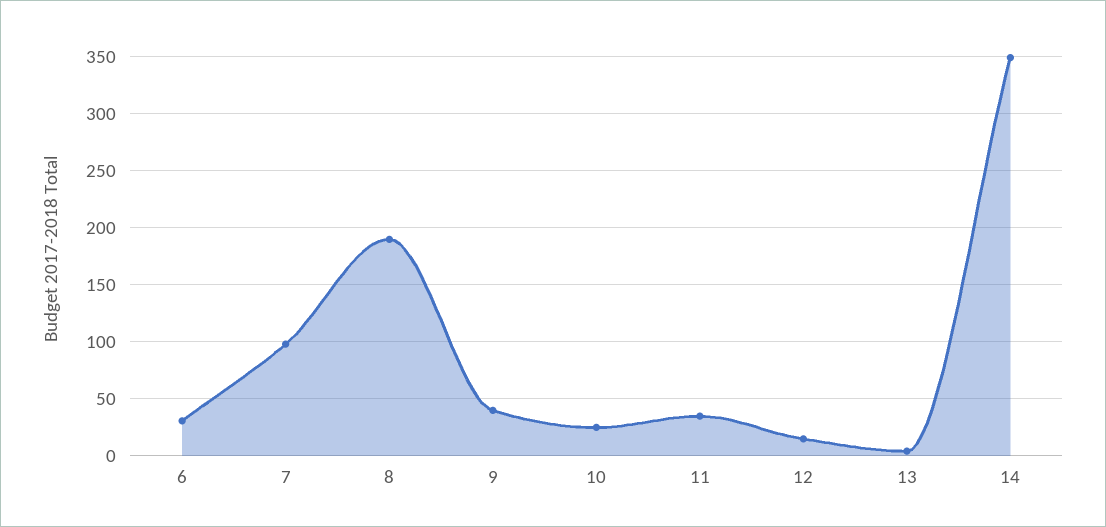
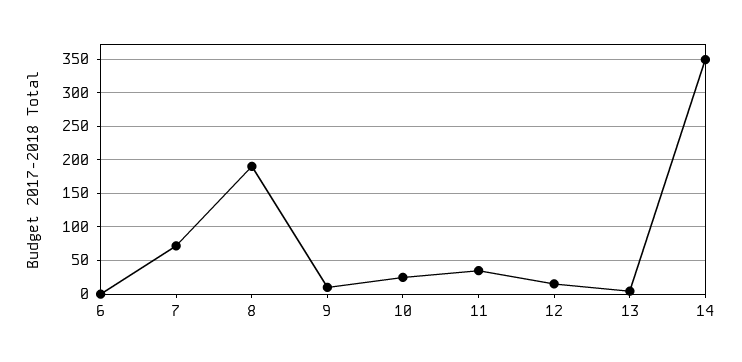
  {
-   "6": 30,
+   "6": 0,
-   "7": 100,
+   "7": 70,
    "8": 190,
-   "9": 40,
+   "9": 10,
    "10": 30,
    "11": 40,
    "12": 20,
    "13": 0,
    "14": 350
  }

